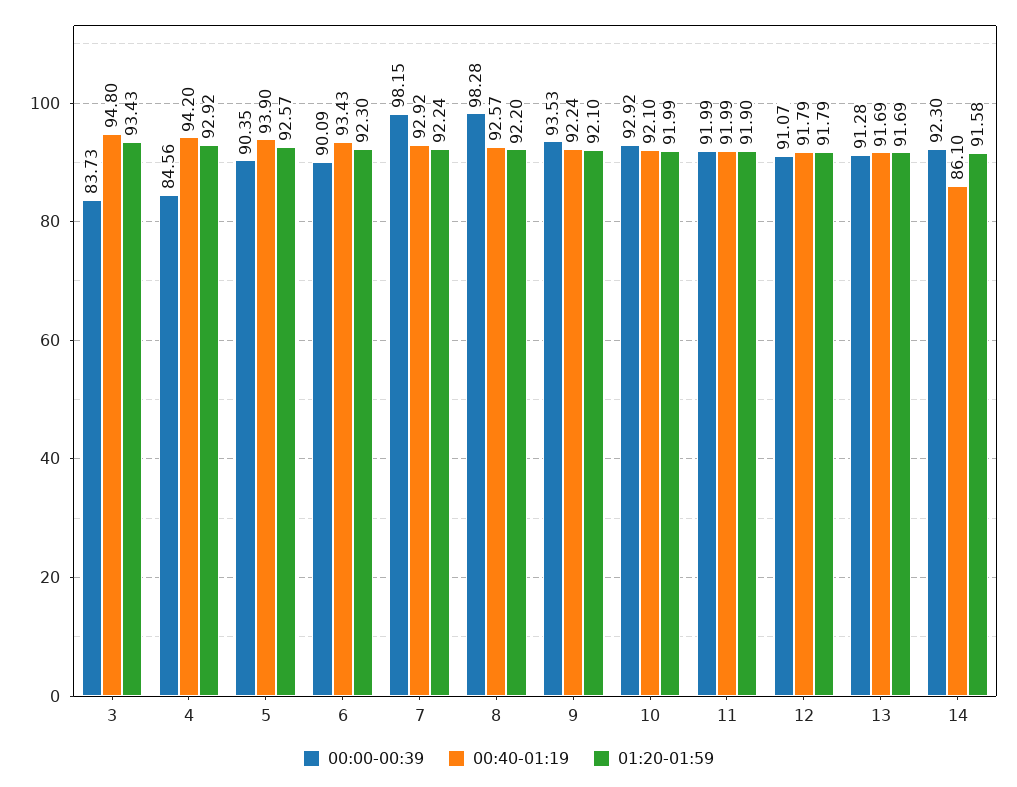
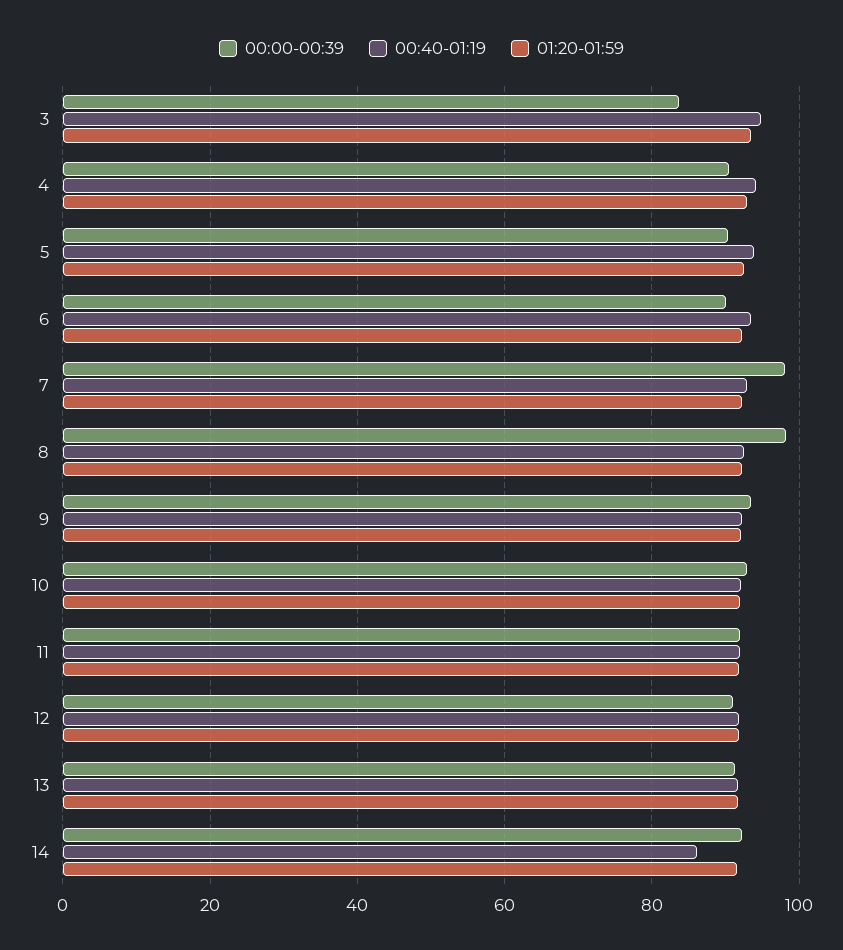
  {
    "00:00-00:39": {
      "3": 83.73,
-     "4": 84.56,
+     "4": 90,
      "5": 90.35,
      "6": 90.09,
      "7": 98.15,
      "8": 98.28,
      "9": 93.53,
      "10": 92.92,
      "11": 91.99,
      "12": 91.07,
      "13": 91.28,
      "14": 92.3
    },
    "00:40-01:19": {
      "3": 94.8,
      "4": 94.2,
      "5": 93.9,
      "6": 93.43,
      "7": 92.92,
      "8": 92.57,
      "9": 92.24,
      "10": 92.1,
      "11": 91.99,
      "12": 91.79,
      "13": 91.69,
      "14": 86.1
    },
    "01:20-01:59": {
      "3": 93.43,
      "4": 92.92,
      "5": 92.57,
      "6": 92.3,
      "7": 92.24,
      "8": 92.2,
      "9": 92.1,
      "10": 91.99,
      "11": 91.9,
      "12": 91.79,
      "13": 91.69,
      "14": 91.58
    }
  }

